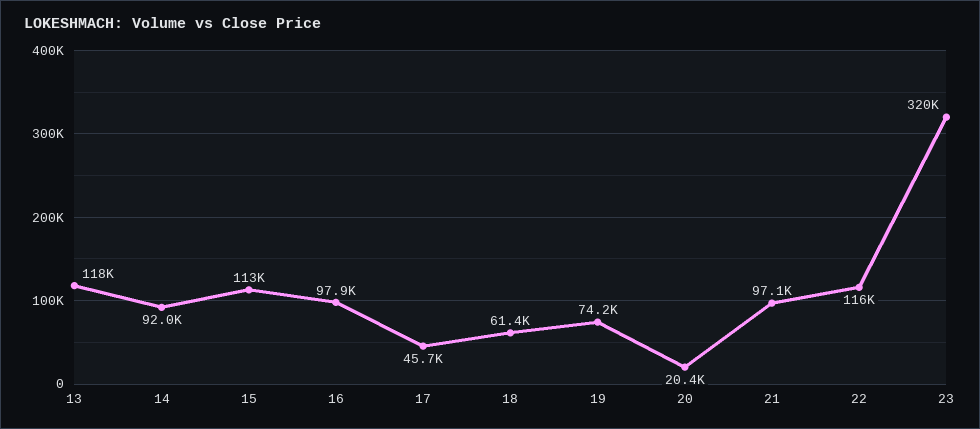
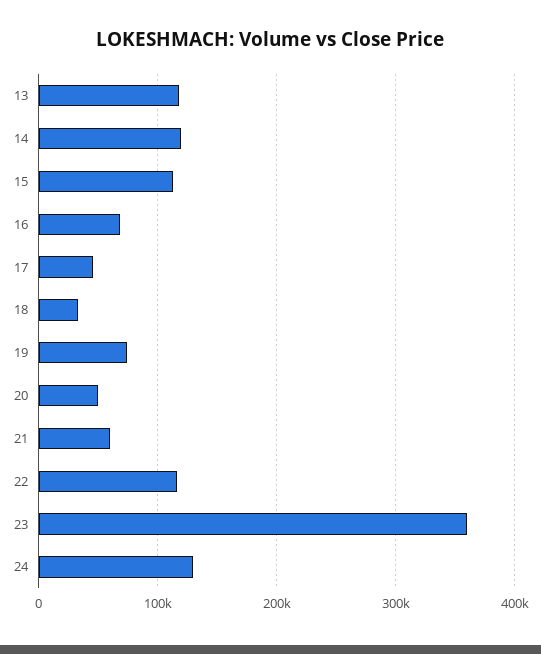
  {
    "13": 118000,
-   "14": 92000,
+   "14": 120000,
    "15": 113000,
-   "16": 97900,
+   "16": 70000,
    "17": 45700,
-   "18": 61400,
+   "18": 30000,
    "19": 74200,
-   "20": 20400,
+   "20": 50000,
-   "21": 97100,
+   "21": 60000,
    "22": 116000,
-   "23": 320000
+   "23": 360000,
+   "24": 130000
  }

